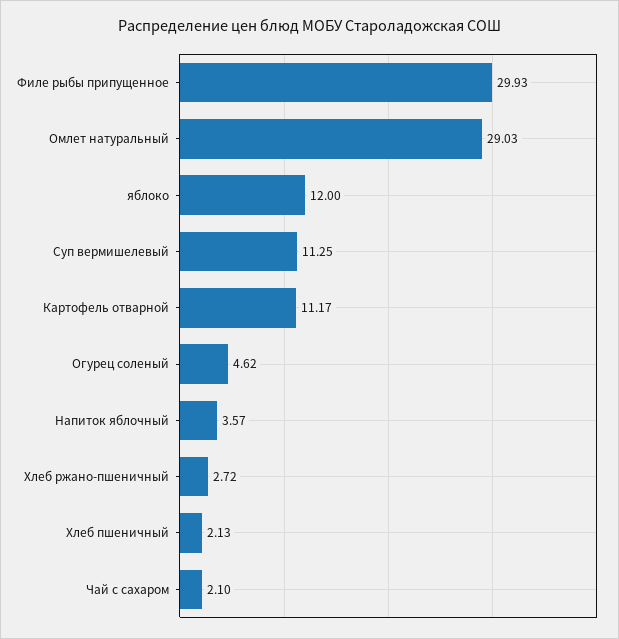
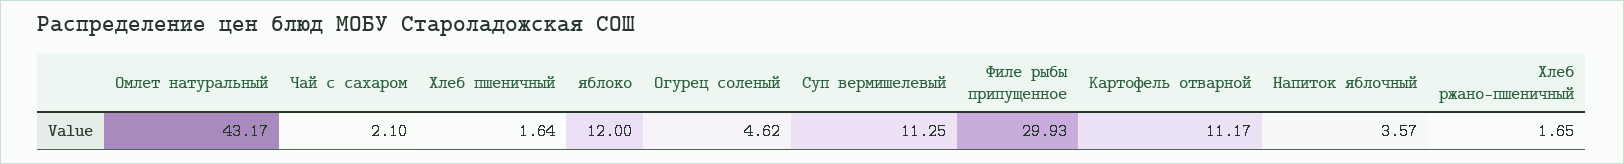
  {
    "Филе рыбы припущенное": 29.93,
-   "Омлет натуральный": 29.03,
+   "Омлет натуральный": 43.17,
    "яблоко": 12,
    "Суп вермишелевый": 11.25,
    "Картофель отварной": 11.17,
    "Огурец соленый": 4.62,
    "Напиток яблочный": 3.57,
-   "Хлеб ржано-пшеничный": 2.72,
+   "Хлеб ржано-пшеничный": 1.65,
-   "Хлеб пшеничный": 2.13,
+   "Хлеб пшеничный": 1.64,
    "Чай с сахаром": 2.1
  }

